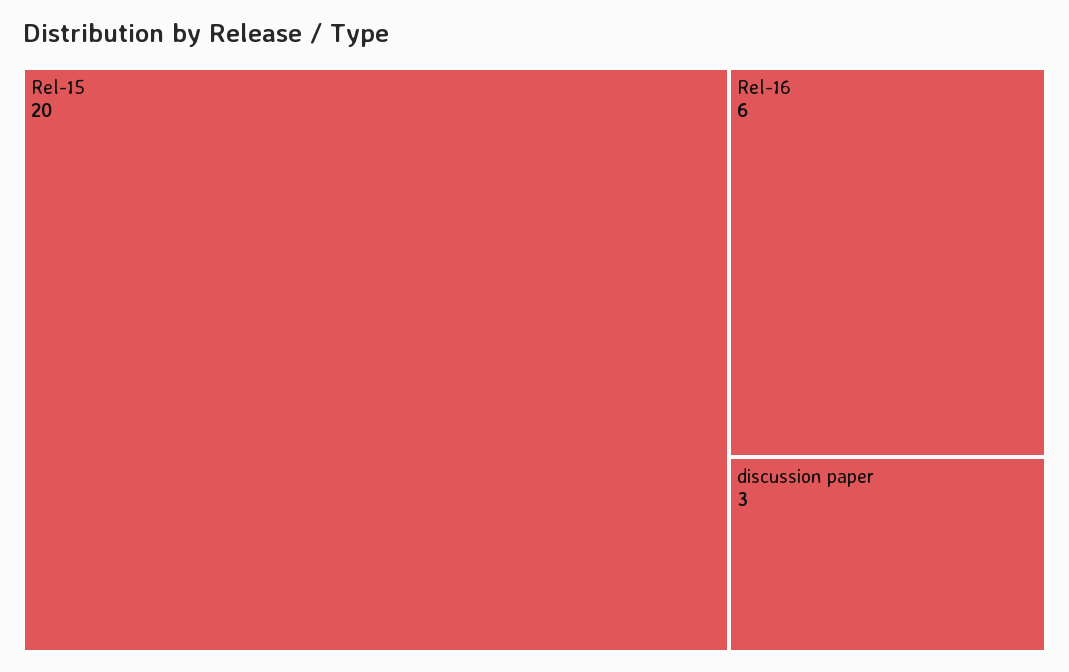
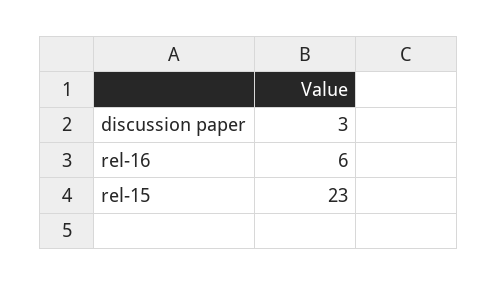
  {
-   "Rel-15": 20,
+   "Rel-15": 23,
    "Rel-16": 6,
    "discussion paper": 3
  }

